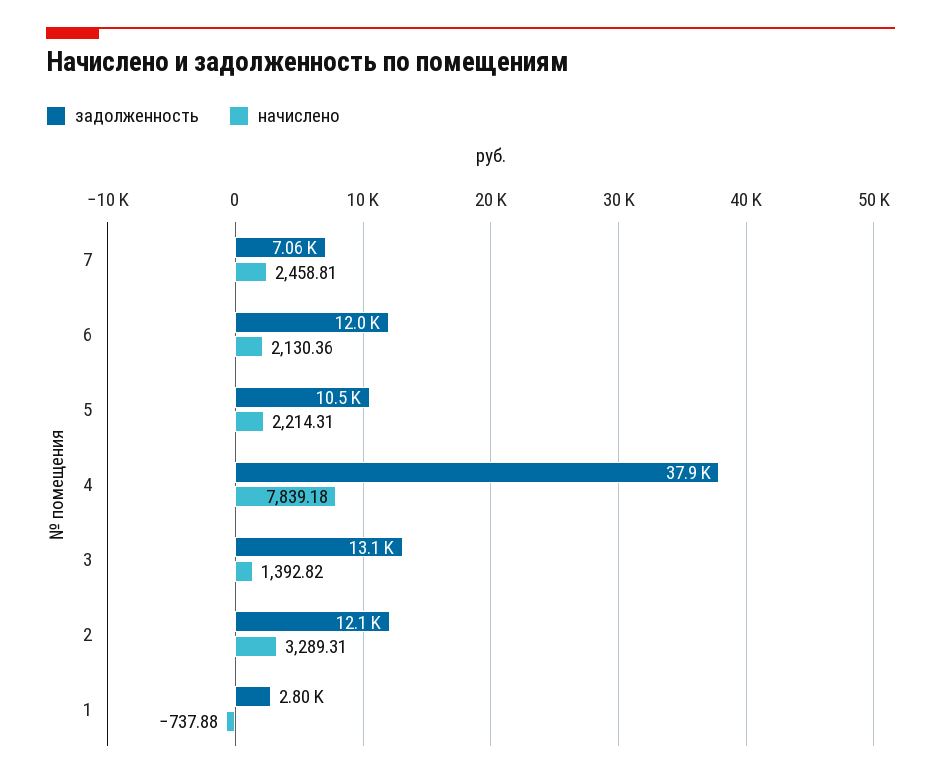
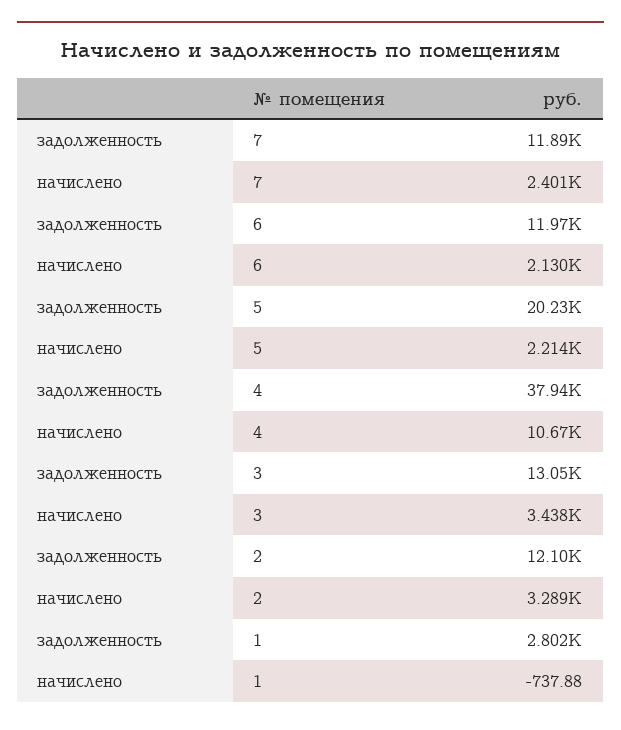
  {
    "задолженность": {
-     "7": 7060,
+     "7": 11890,
      "6": 11970,
-     "5": 10500,
+     "5": 20230,
      "4": 37940,
      "3": 13050,
      "2": 12100,
      "1": 2802
    },
    "начислено": {
-     "7": 2458.81,
+     "7": 2401,
      "6": 2130.36,
      "5": 2214.31,
-     "4": 7839.18,
+     "4": 10670,
-     "3": 1392.82,
+     "3": 3438,
      "2": 3289.31,
      "1": -737.88
    }
  }

